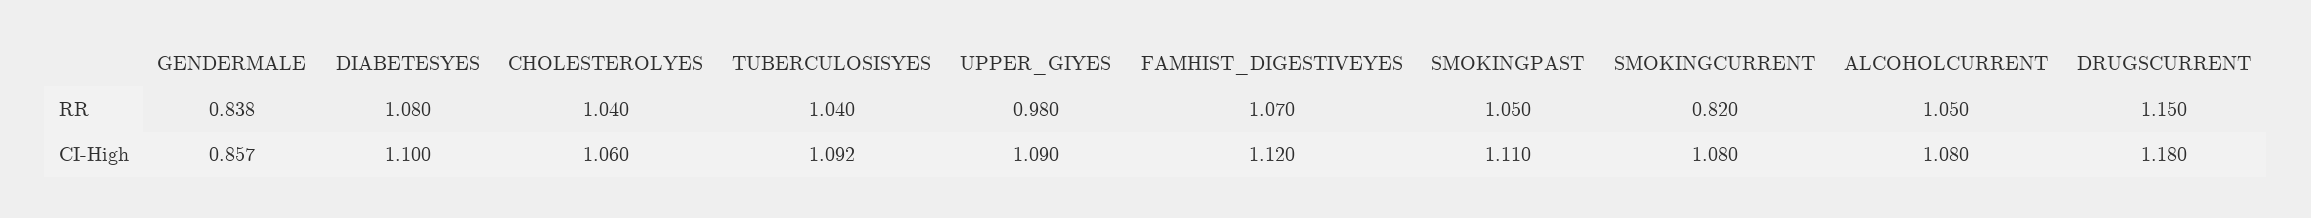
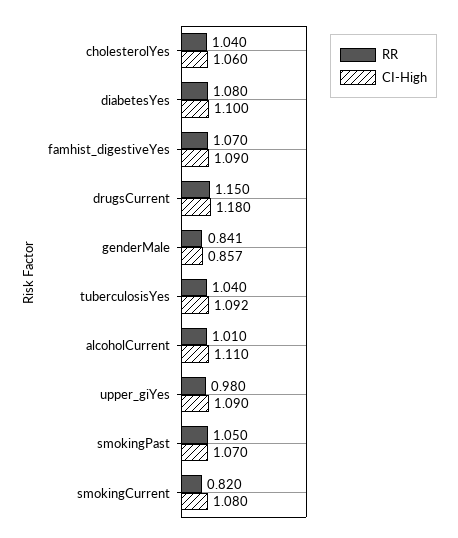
  {
    "RR": {
-     "GENDERMALE": 0.838,
+     "GENDERMALE": 0.841,
      "DIABETESYES": 1.08,
      "CHOLESTEROLYES": 1.04,
      "TUBERCULOSISYES": 1.04,
      "UPPER_GIYES": 0.98,
      "FAMHIST_DIGESTIVEYES": 1.07,
      "SMOKINGPAST": 1.05,
      "SMOKINGCURRENT": 0.82,
-     "ALCOHOLCURRENT": 1.05,
+     "ALCOHOLCURRENT": 1.01,
      "DRUGSCURRENT": 1.15
    },
    "CI-High": {
      "GENDERMALE": 0.857,
      "DIABETESYES": 1.1,
      "CHOLESTEROLYES": 1.06,
      "TUBERCULOSISYES": 1.092,
      "UPPER_GIYES": 1.09,
-     "FAMHIST_DIGESTIVEYES": 1.12,
+     "FAMHIST_DIGESTIVEYES": 1.09,
-     "SMOKINGPAST": 1.11,
+     "SMOKINGPAST": 1.07,
      "SMOKINGCURRENT": 1.08,
-     "ALCOHOLCURRENT": 1.08,
+     "ALCOHOLCURRENT": 1.11,
      "DRUGSCURRENT": 1.18
    }
  }

